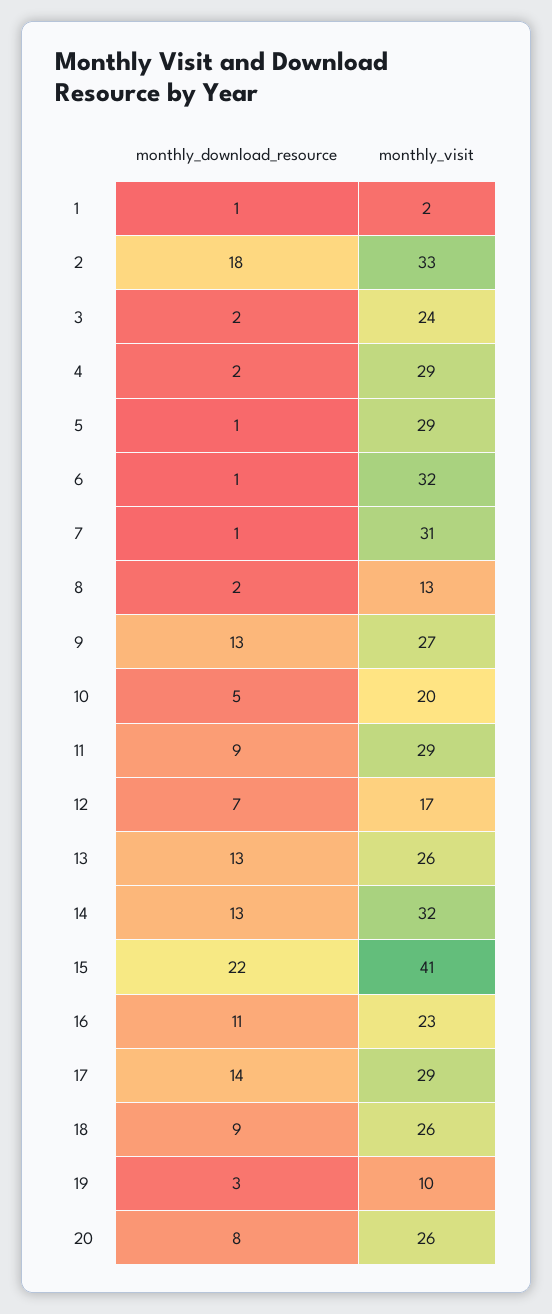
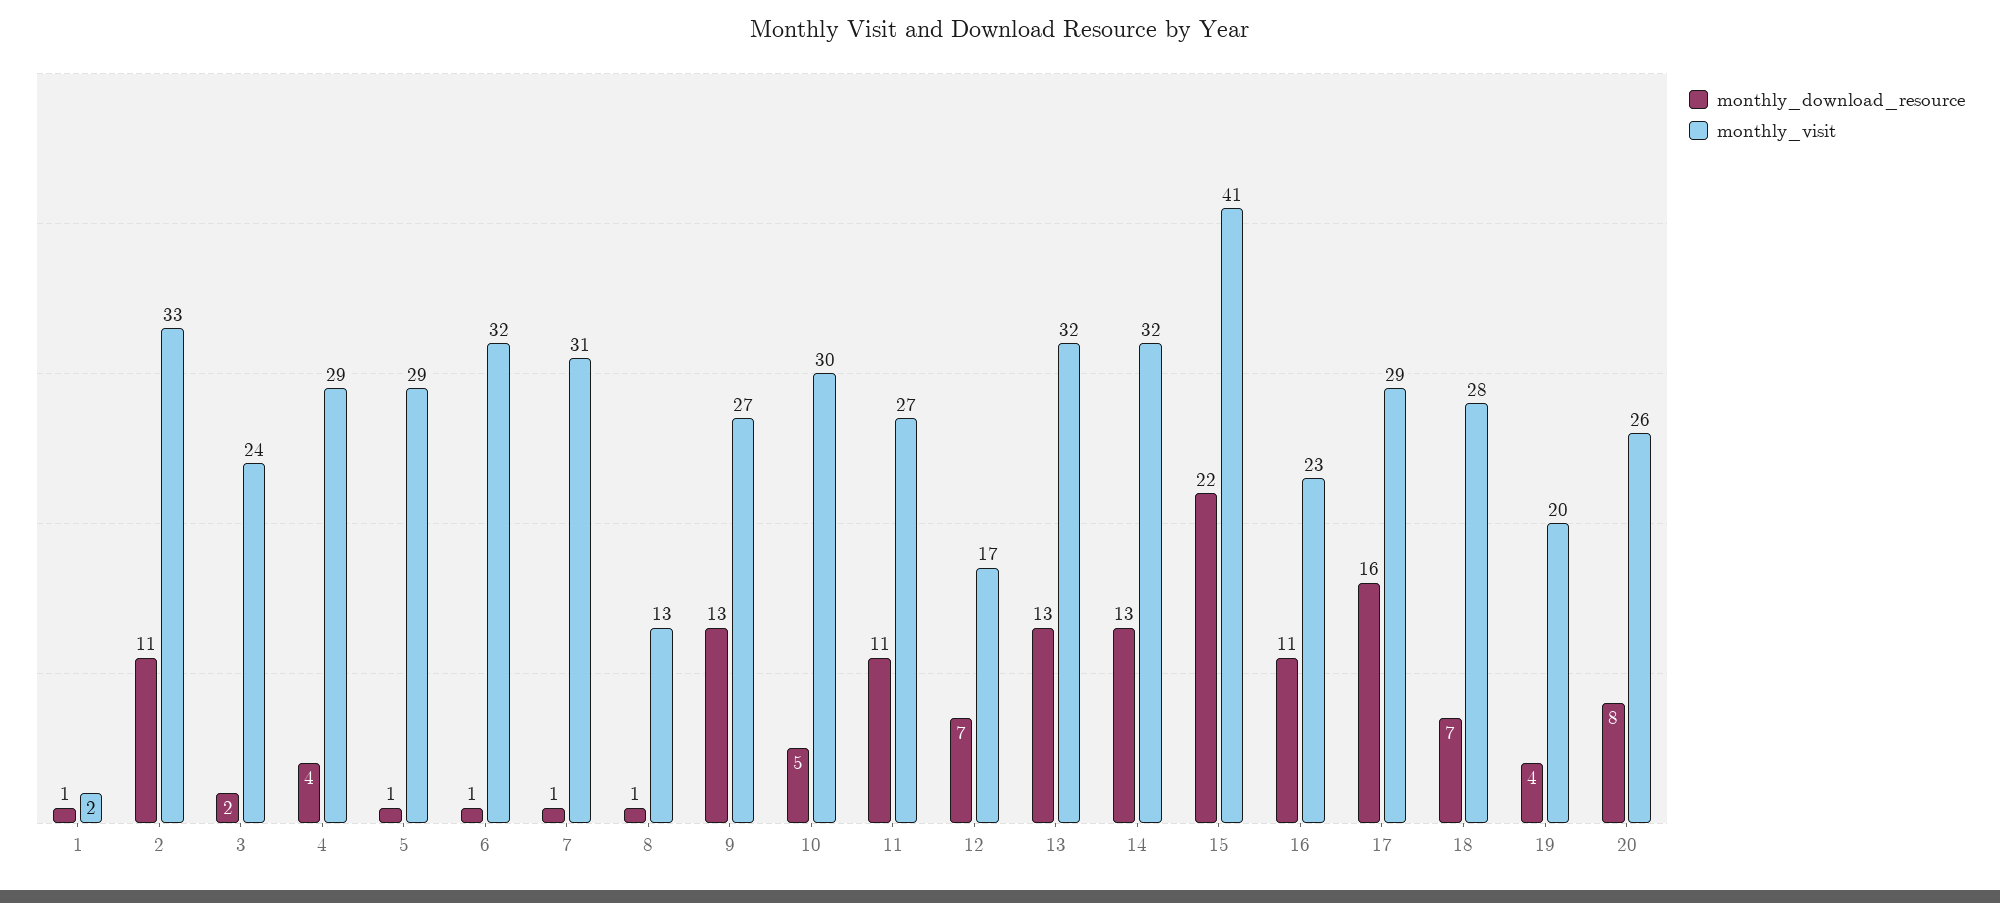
  {
    "monthly_download_resource": {
      "1": 1,
-     "2": 18,
+     "2": 11,
      "3": 2,
-     "4": 2,
+     "4": 4,
      "5": 1,
      "6": 1,
      "7": 1,
-     "8": 2,
+     "8": 1,
      "9": 13,
      "10": 5,
-     "11": 9,
+     "11": 11,
      "12": 7,
      "13": 13,
      "14": 13,
      "15": 22,
      "16": 11,
-     "17": 14,
+     "17": 16,
-     "18": 9,
+     "18": 7,
-     "19": 3,
+     "19": 4,
      "20": 8
    },
    "monthly_visit": {
      "1": 2,
      "2": 33,
      "3": 24,
      "4": 29,
      "5": 29,
      "6": 32,
      "7": 31,
      "8": 13,
      "9": 27,
-     "10": 20,
+     "10": 30,
-     "11": 29,
+     "11": 27,
      "12": 17,
-     "13": 26,
+     "13": 32,
      "14": 32,
      "15": 41,
      "16": 23,
      "17": 29,
-     "18": 26,
+     "18": 28,
-     "19": 10,
+     "19": 20,
      "20": 26
    }
  }

